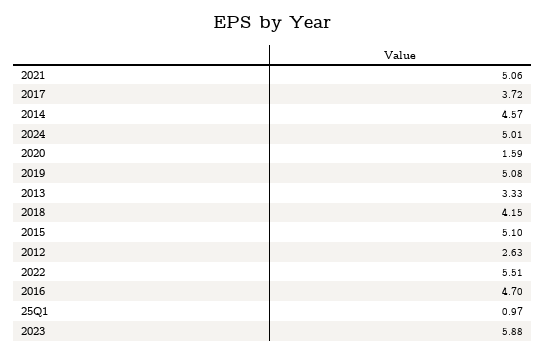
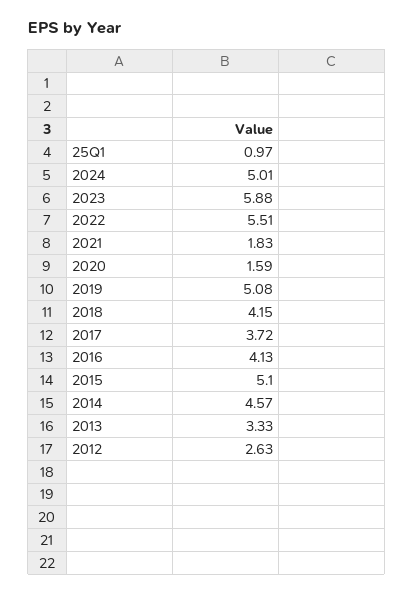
  {
-   "2021": 5.06,
+   "2021": 1.83,
    "2017": 3.72,
    "2014": 4.57,
    "2024": 5.01,
    "2020": 1.59,
    "2019": 5.08,
    "2013": 3.33,
    "2018": 4.15,
    "2015": 5.1,
    "2012": 2.63,
    "2022": 5.51,
-   "2016": 4.7,
+   "2016": 4.13,
    "25Q1": 0.97,
    "2023": 5.88
  }

